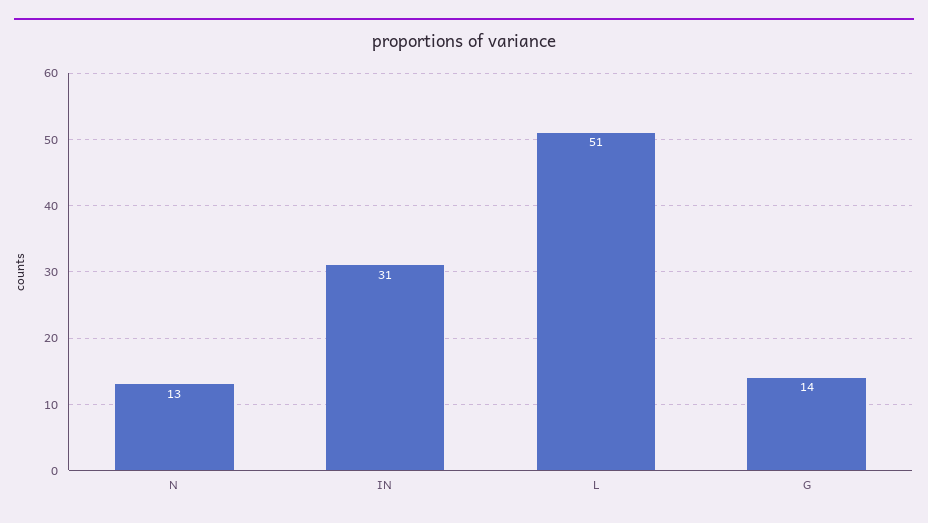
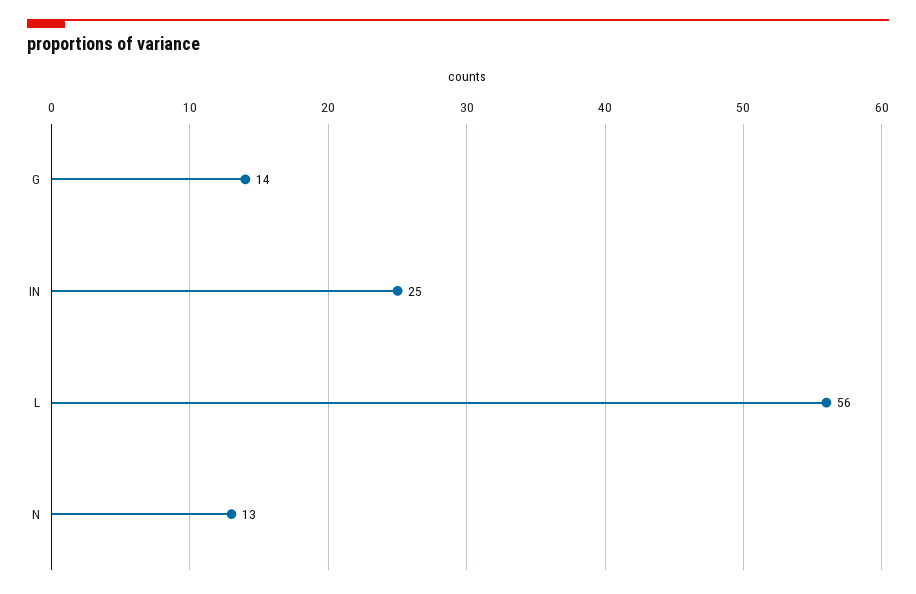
  {
    "N": 13,
-   "IN": 31,
+   "IN": 25,
-   "L": 51,
+   "L": 56,
    "G": 14
  }

